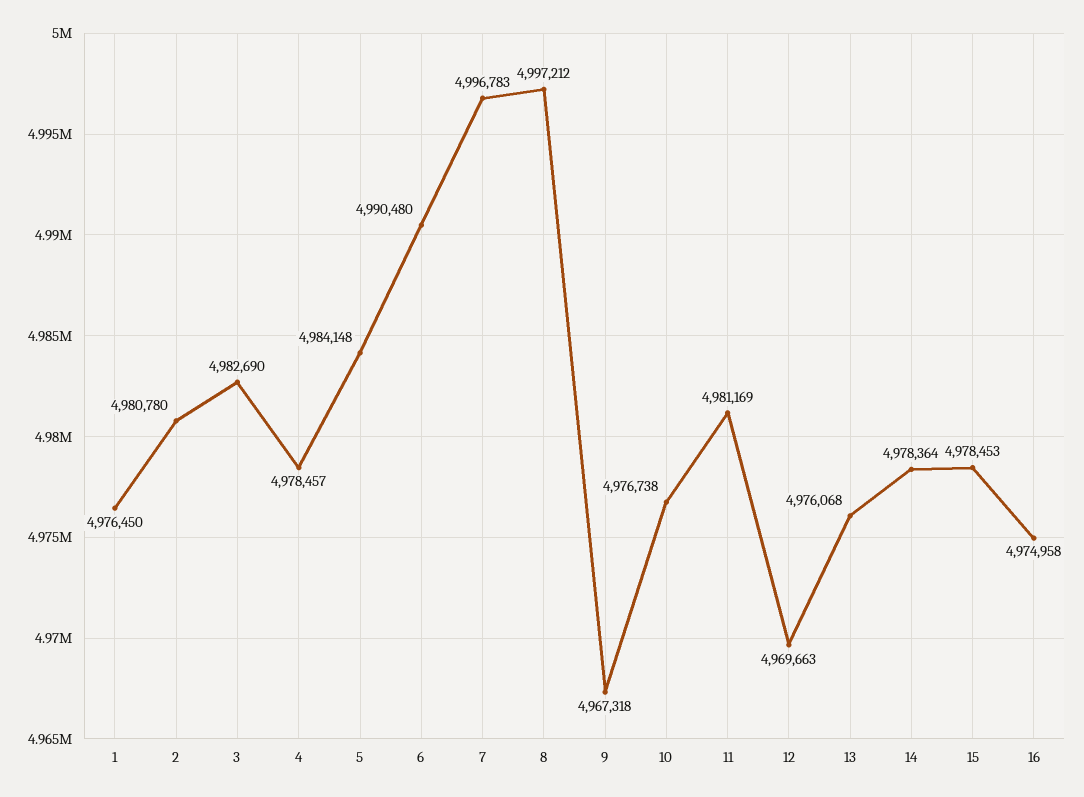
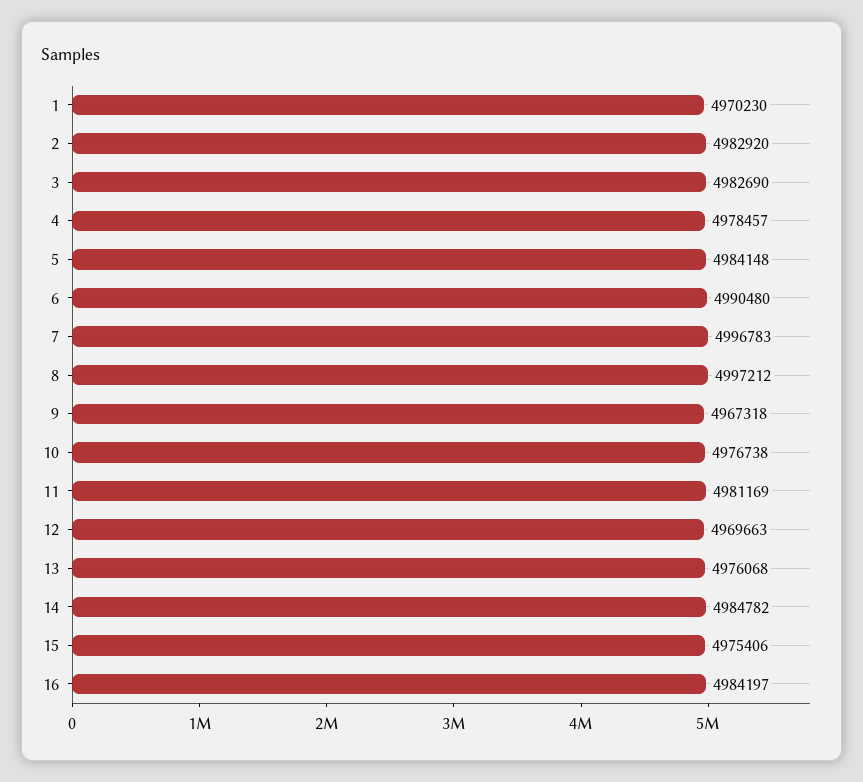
  {
-   "1": 4976450,
+   "1": 4970230,
-   "2": 4980780,
+   "2": 4982920,
    "3": 4982690,
    "4": 4978457,
    "5": 4984148,
    "6": 4990480,
    "7": 4996783,
    "8": 4997212,
    "9": 4967318,
    "10": 4976738,
    "11": 4981169,
    "12": 4969663,
    "13": 4976068,
-   "14": 4978364,
+   "14": 4984782,
-   "15": 4978453,
+   "15": 4975406,
-   "16": 4974958
+   "16": 4984197
  }

